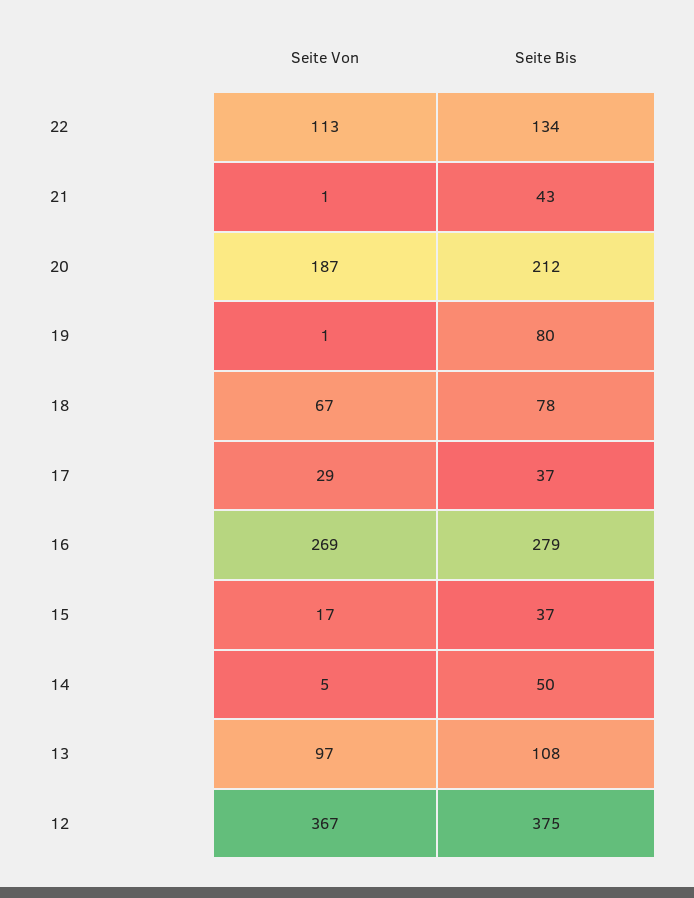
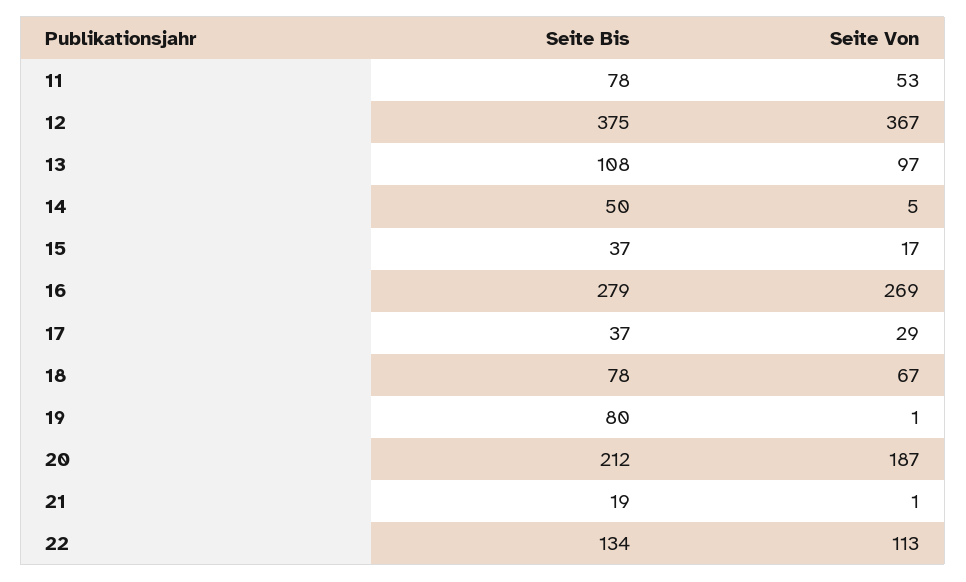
  {
    "Seite Von": {
      "22": 113,
      "21": 1,
      "20": 187,
      "19": 1,
      "18": 67,
      "17": 29,
      "16": 269,
      "15": 17,
      "14": 5,
      "13": 97,
-     "12": 367
+     "12": 367,
+     "11": 53
    },
    "Seite Bis": {
      "22": 134,
-     "21": 43,
+     "21": 19,
      "20": 212,
      "19": 80,
      "18": 78,
      "17": 37,
      "16": 279,
      "15": 37,
      "14": 50,
      "13": 108,
-     "12": 375
+     "12": 375,
+     "11": 78
    }
  }

